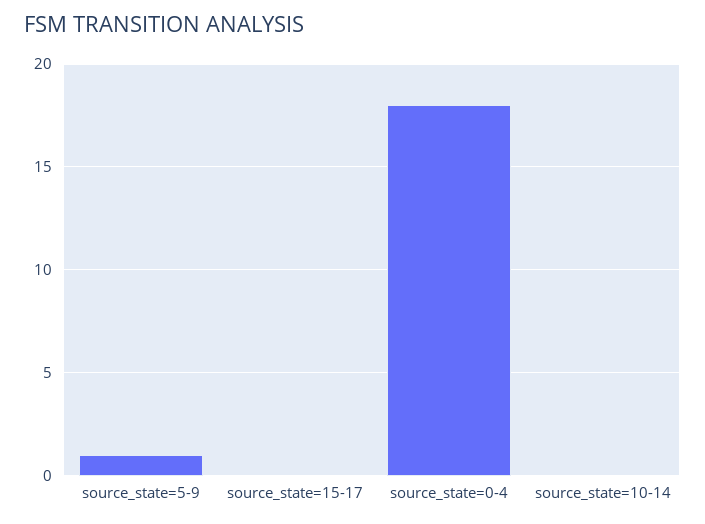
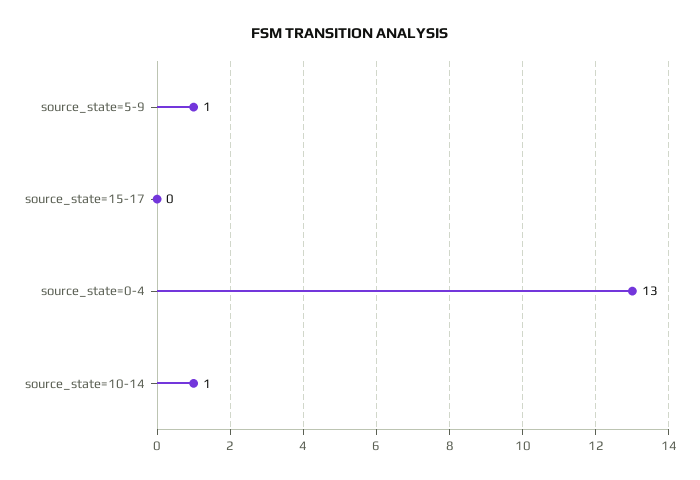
  {
    "source_state=5-9": 1,
    "source_state=15-17": 0,
-   "source_state=0-4": 18,
+   "source_state=0-4": 13,
-   "source_state=10-14": 0
+   "source_state=10-14": 1
  }

